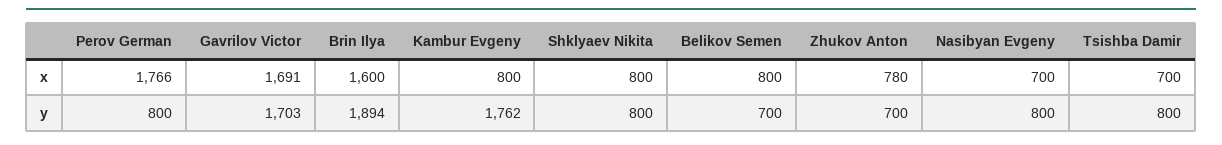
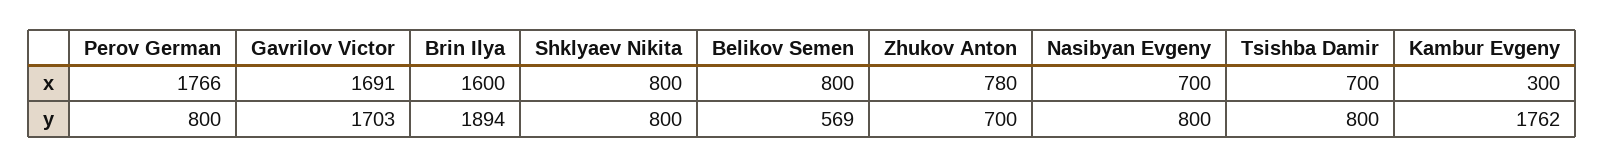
  {
    "Perov German": {
      "x": 1766,
      "y": 800
    },
    "Gavrilov Victor": {
      "x": 1691,
      "y": 1703
    },
    "Brin Ilya": {
      "x": 1600,
      "y": 1894
    },
    "Kambur Evgeny": {
-     "x": 800,
+     "x": 300,
      "y": 1762
    },
    "Shklyaev Nikita": {
      "x": 800,
      "y": 800
    },
    "Belikov Semen": {
      "x": 800,
-     "y": 700
+     "y": 569
    },
    "Zhukov Anton": {
      "x": 780,
      "y": 700
    },
    "Nasibyan Evgeny": {
      "x": 700,
      "y": 800
    },
    "Tsishba Damir": {
      "x": 700,
      "y": 800
    }
  }

